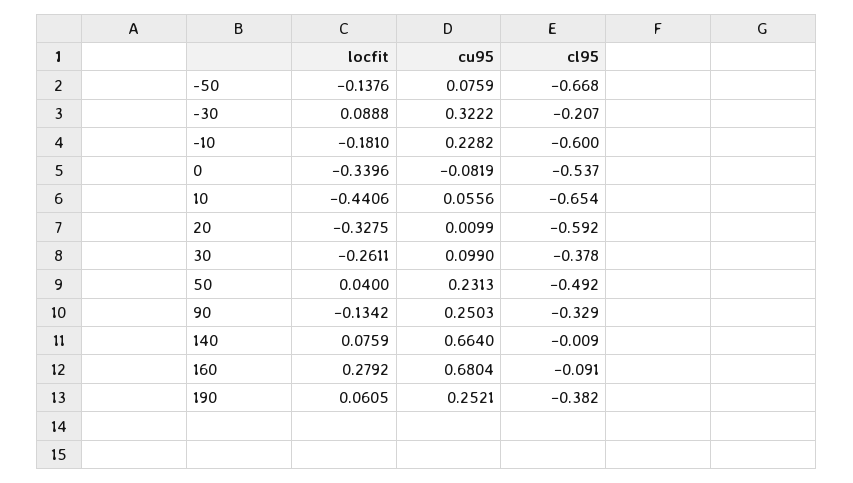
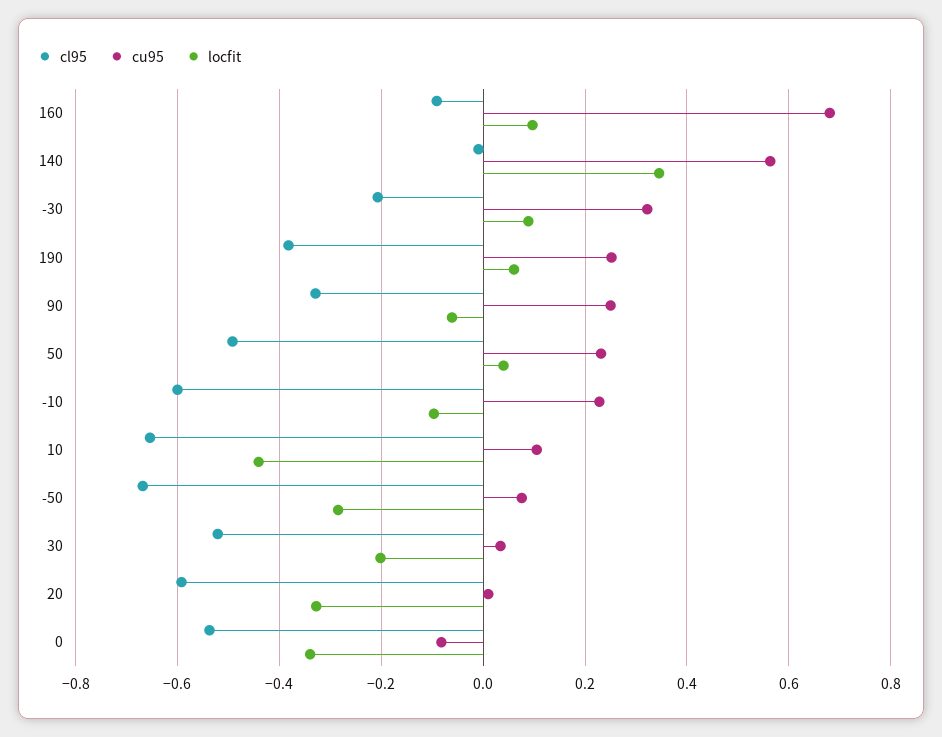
  {
    "locfit": {
-     "-50": -0.1376,
+     "-50": -0.28,
      "-30": 0.0888,
-     "-10": -0.181,
+     "-10": -0.1,
      "0": -0.3396,
      "10": -0.4406,
      "20": -0.3275,
-     "30": -0.2611,
+     "30": -0.2,
      "50": 0.04,
-     "90": -0.1342,
+     "90": -0.06,
-     "140": 0.0759,
+     "140": 0.34,
-     "160": 0.2792,
+     "160": 0.1,
      "190": 0.0605
    },
    "cu95": {
      "-50": 0.0759,
      "-30": 0.3222,
      "-10": 0.2282,
      "0": -0.0819,
-     "10": 0.0556,
+     "10": 0.1,
      "20": 0.0099,
-     "30": 0.099,
+     "30": 0.04,
      "50": 0.2313,
      "90": 0.2503,
-     "140": 0.664,
+     "140": 0.56,
      "160": 0.6804,
      "190": 0.2521
    },
    "cl95": {
      "-50": -0.668,
      "-30": -0.207,
      "-10": -0.6,
      "0": -0.537,
      "10": -0.654,
      "20": -0.592,
-     "30": -0.378,
+     "30": -0.52,
      "50": -0.492,
      "90": -0.329,
      "140": -0.009,
      "160": -0.091,
      "190": -0.382
    }
  }

